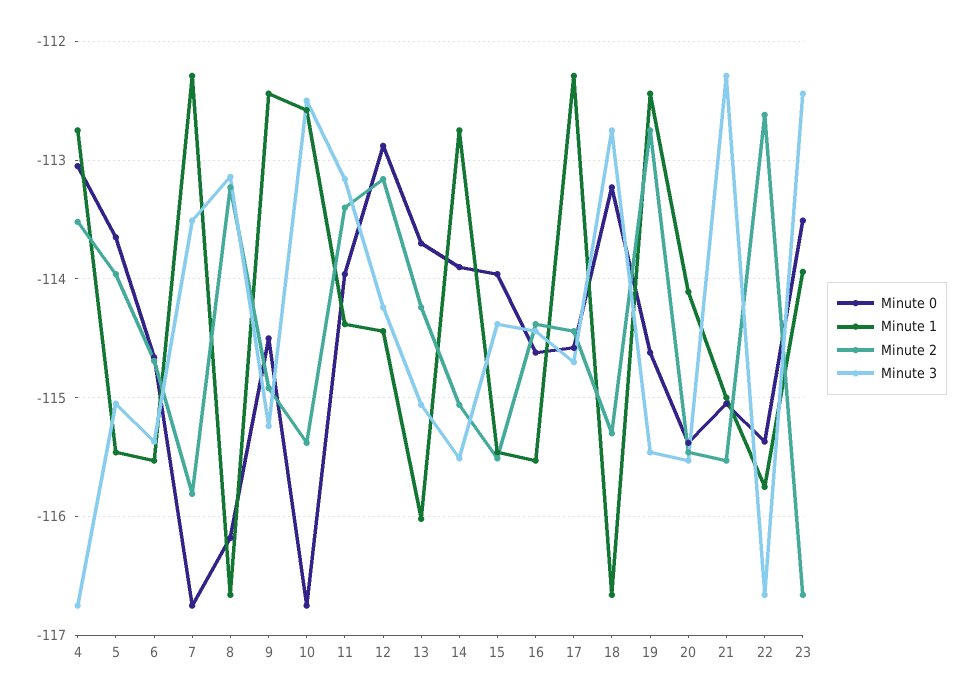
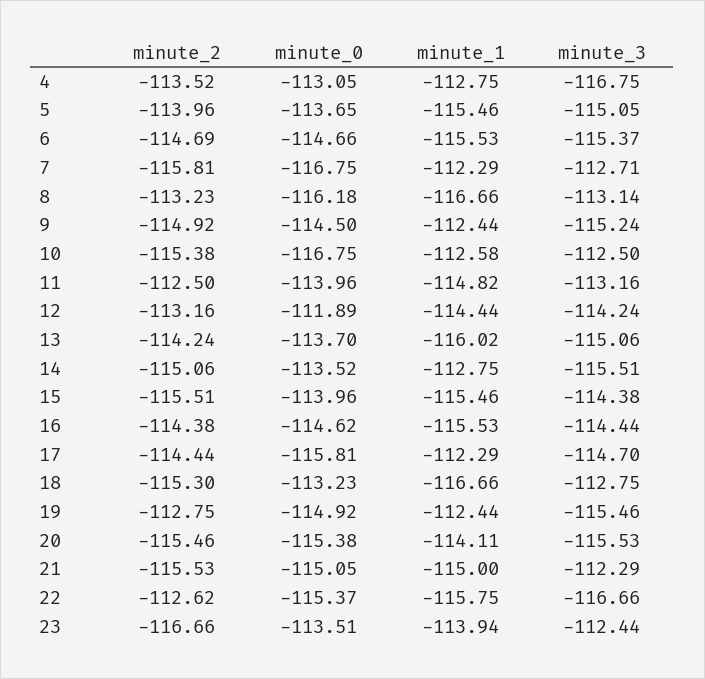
  {
    "Minute 0": {
      "4": -113.05,
      "5": -113.65,
      "6": -114.66,
      "7": -116.75,
      "8": -116.18,
      "9": -114.5,
      "10": -116.75,
      "11": -113.96,
-     "12": -112.9,
+     "12": -111.89,
      "13": -113.7,
-     "14": -113.9,
+     "14": -113.52,
      "15": -113.96,
      "16": -114.62,
-     "17": -114.6,
+     "17": -115.81,
      "18": -113.23,
-     "19": -114.6,
+     "19": -114.92,
      "20": -115.38,
      "21": -115.05,
      "22": -115.37,
      "23": -113.51
    },
    "Minute 1": {
      "4": -112.75,
      "5": -115.46,
      "6": -115.53,
      "7": -112.29,
      "8": -116.66,
      "9": -112.44,
      "10": -112.58,
-     "11": -114.4,
+     "11": -114.82,
      "12": -114.44,
      "13": -116.02,
      "14": -112.75,
      "15": -115.46,
      "16": -115.53,
      "17": -112.29,
      "18": -116.66,
      "19": -112.44,
      "20": -114.11,
      "21": -115,
      "22": -115.75,
      "23": -113.94
    },
    "Minute 2": {
      "4": -113.52,
      "5": -113.96,
      "6": -114.69,
      "7": -115.81,
      "8": -113.23,
      "9": -114.92,
      "10": -115.38,
-     "11": -113.4,
+     "11": -112.5,
      "12": -113.16,
      "13": -114.24,
      "14": -115.06,
      "15": -115.51,
      "16": -114.38,
      "17": -114.44,
      "18": -115.3,
      "19": -112.75,
      "20": -115.46,
      "21": -115.53,
      "22": -112.62,
      "23": -116.66
    },
    "Minute 3": {
      "4": -116.75,
      "5": -115.05,
      "6": -115.37,
-     "7": -113.5,
+     "7": -112.71,
      "8": -113.14,
      "9": -115.24,
      "10": -112.5,
      "11": -113.16,
      "12": -114.24,
      "13": -115.06,
      "14": -115.51,
      "15": -114.38,
      "16": -114.44,
      "17": -114.7,
      "18": -112.75,
      "19": -115.46,
      "20": -115.53,
      "21": -112.29,
      "22": -116.66,
      "23": -112.44
    }
  }

